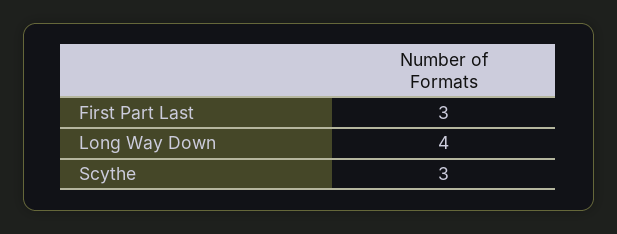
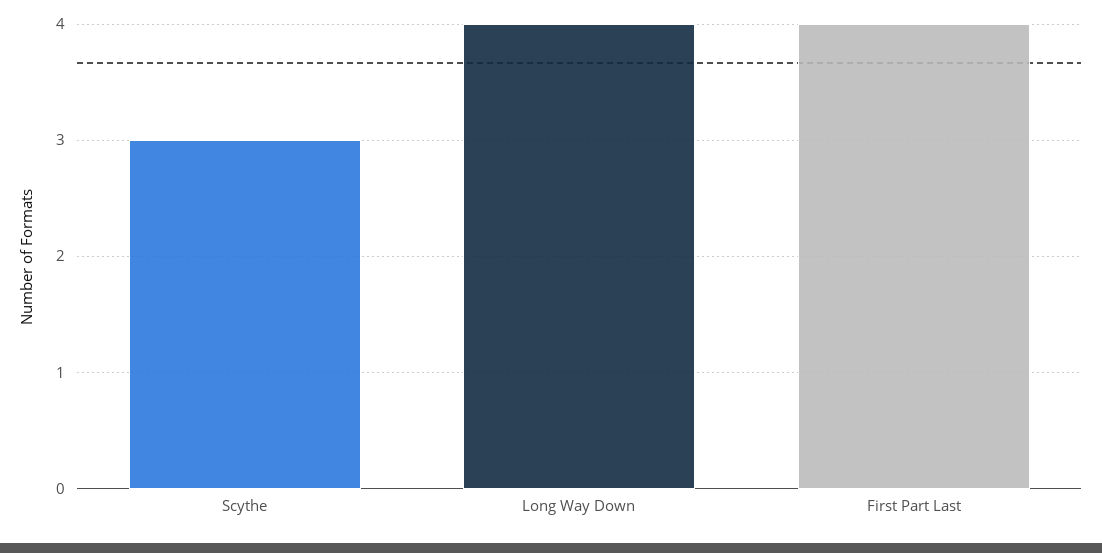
  {
-   "First Part Last": 3,
+   "First Part Last": 4,
    "Long Way Down": 4,
    "Scythe": 3
  }

